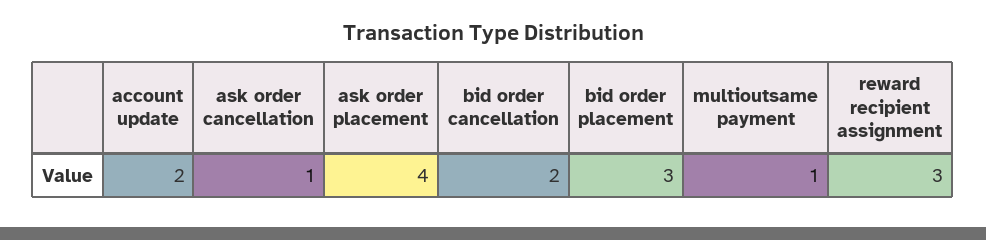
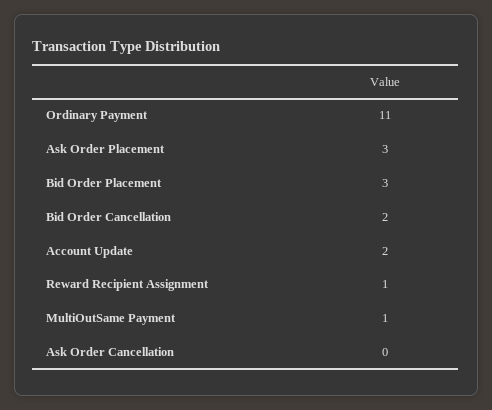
  {
    "account update": 2,
-   "ask order cancellation": 1,
+   "ask order cancellation": 0,
-   "ask order placement": 4,
+   "ask order placement": 3,
    "bid order cancellation": 2,
    "bid order placement": 3,
    "multioutsame payment": 1,
-   "reward recipient assignment": 3
+   "reward recipient assignment": 1,
+   "Ordinary Payment": 11
  }

